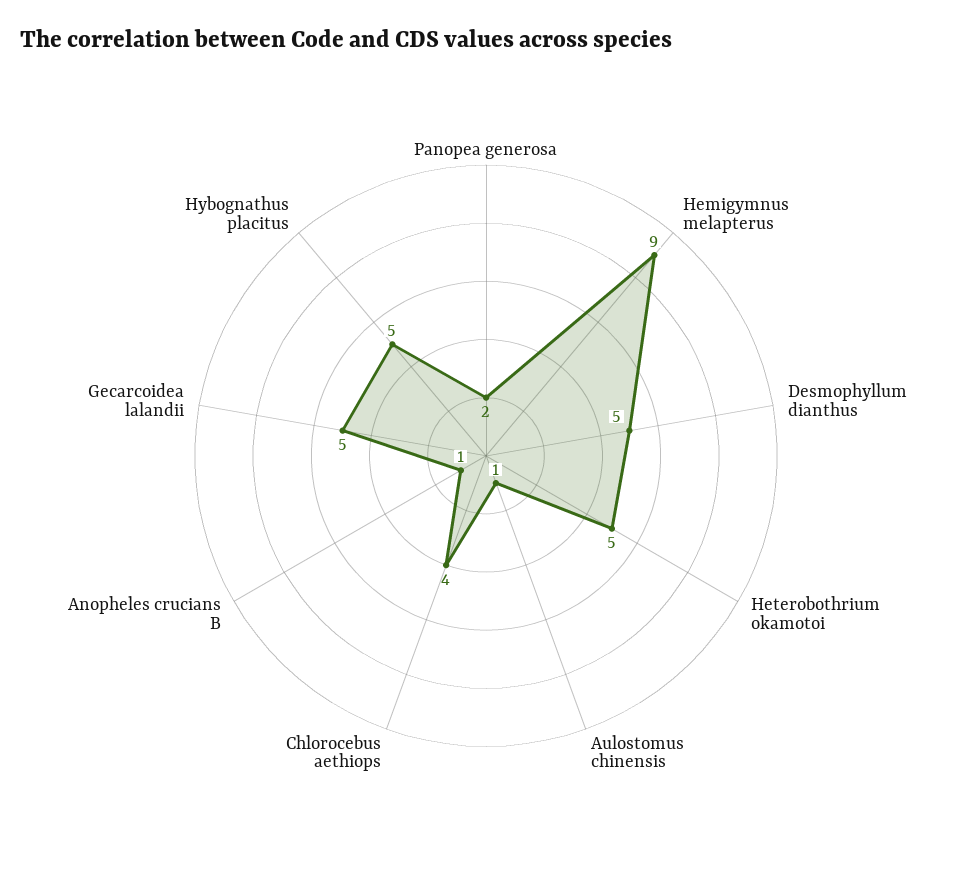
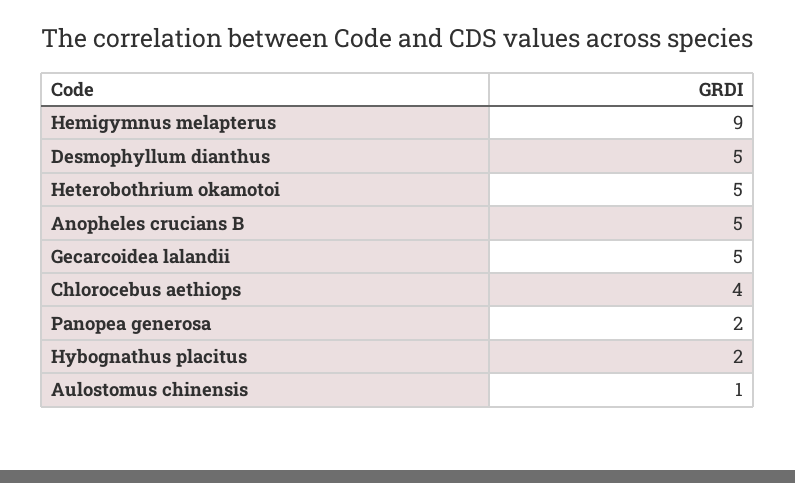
  {
    "Panopea generosa": 2,
    "Hemigymnus melapterus": 9,
    "Desmophyllum dianthus": 5,
    "Heterobothrium okamotoi": 5,
    "Aulostomus chinensis": 1,
    "Chlorocebus aethiops": 4,
-   "Anopheles crucians B": 1,
+   "Anopheles crucians B": 5,
    "Gecarcoidea lalandii": 5,
-   "Hybognathus placitus": 5
+   "Hybognathus placitus": 2
  }

